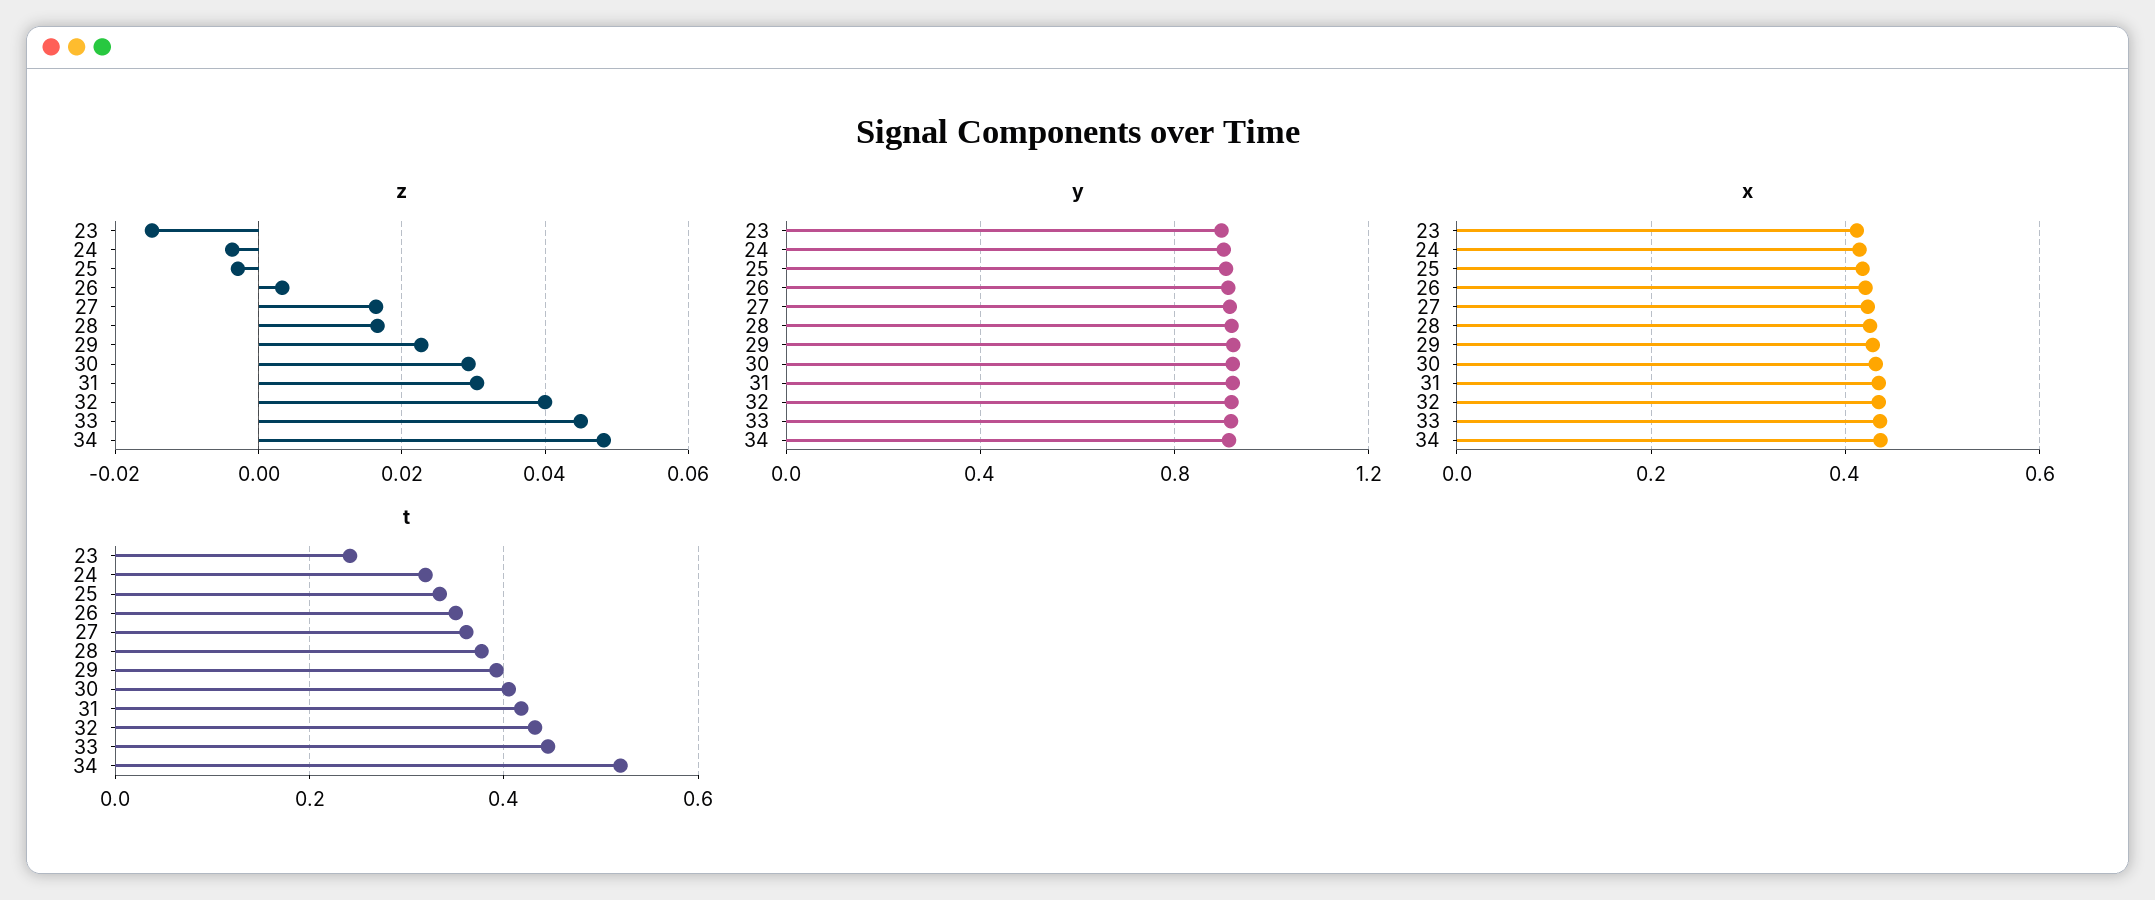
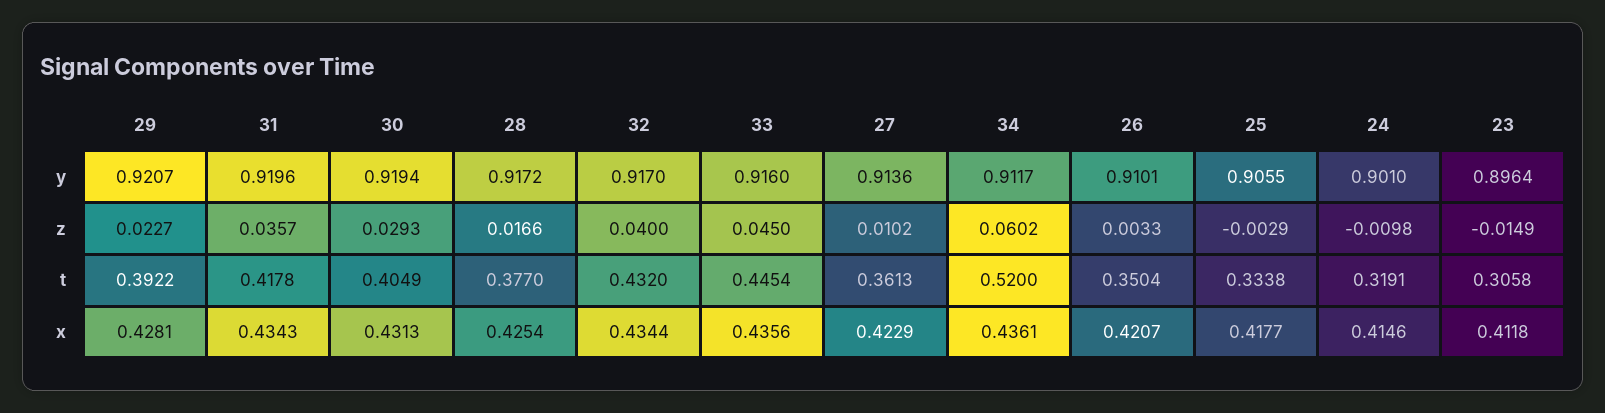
  {
    "z": {
      "23": -0.0149,
-     "24": -0.004,
+     "24": -0.0098,
      "25": -0.0029,
      "26": 0.0033,
-     "27": 0.016,
+     "27": 0.0102,
      "28": 0.0166,
      "29": 0.0227,
      "30": 0.0293,
-     "31": 0.03,
+     "31": 0.0357,
      "32": 0.04,
      "33": 0.045,
-     "34": 0.048
+     "34": 0.0602
    },
    "y": {
      "23": 0.8964,
      "24": 0.901,
      "25": 0.9055,
      "26": 0.9101,
      "27": 0.9136,
      "28": 0.9172,
      "29": 0.9207,
      "30": 0.9194,
      "31": 0.9196,
      "32": 0.917,
      "33": 0.916,
      "34": 0.9117
    },
    "x": {
      "23": 0.4118,
      "24": 0.4146,
      "25": 0.4177,
      "26": 0.4207,
      "27": 0.4229,
      "28": 0.4254,
      "29": 0.4281,
      "30": 0.4313,
      "31": 0.4343,
      "32": 0.4344,
      "33": 0.4356,
      "34": 0.4361
    },
    "t": {
-     "23": 0.24,
+     "23": 0.3058,
      "24": 0.3191,
      "25": 0.3338,
      "26": 0.3504,
      "27": 0.3613,
      "28": 0.377,
      "29": 0.3922,
      "30": 0.4049,
      "31": 0.4178,
      "32": 0.432,
      "33": 0.4454,
      "34": 0.52
    }
  }

